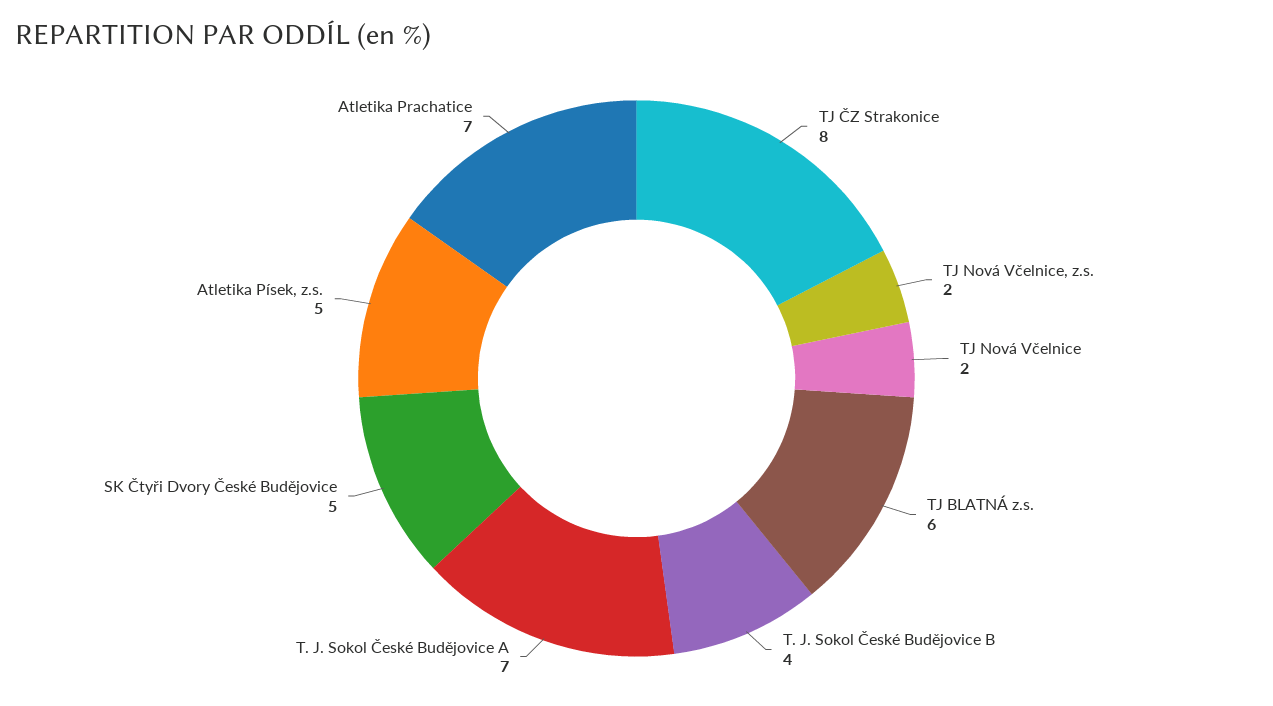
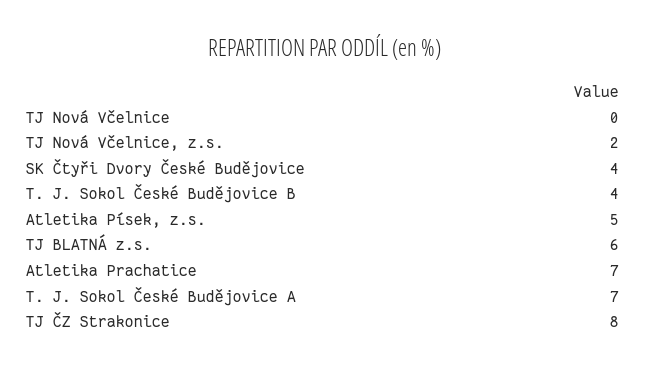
  {
    "TJ ČZ Strakonice": 8,
    "TJ Nová Včelnice, z.s.": 2,
-   "TJ Nová Včelnice": 2,
+   "TJ Nová Včelnice": 0,
    "TJ BLATNÁ z.s.": 6,
    "T. J. Sokol České Budějovice B": 4,
    "T. J. Sokol České Budějovice A": 7,
-   "SK Čtyři Dvory České Budějovice": 5,
+   "SK Čtyři Dvory České Budějovice": 4,
    "Atletika Písek, z.s.": 5,
    "Atletika Prachatice": 7
  }

